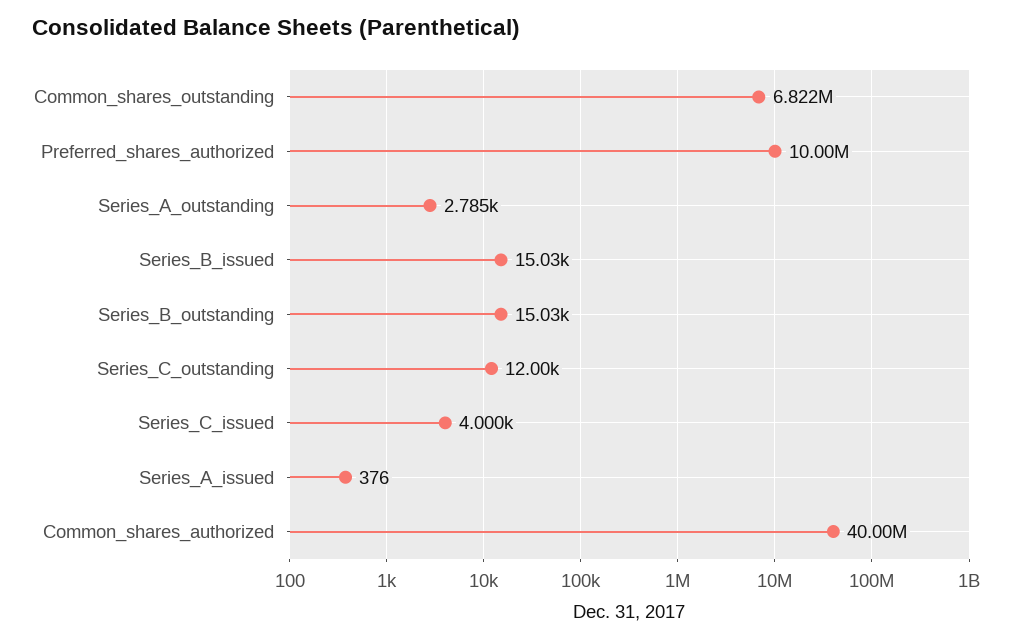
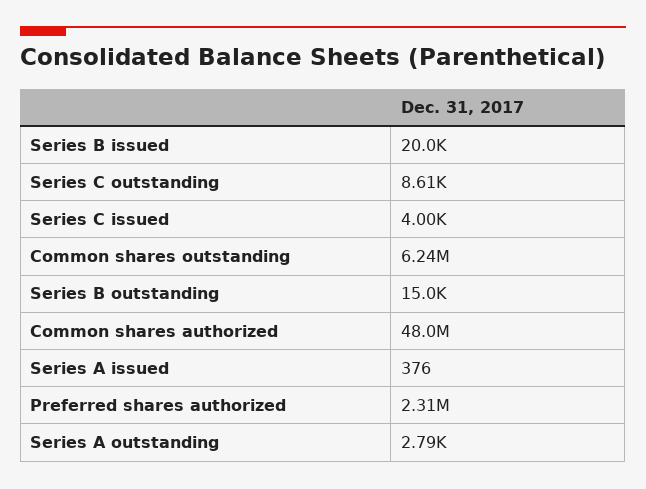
  {
-   "Common_shares_outstanding": 6822000,
+   "Common_shares_outstanding": 6240000,
-   "Preferred_shares_authorized": 10000000,
+   "Preferred_shares_authorized": 2310000,
    "Series_A_outstanding": 2785,
-   "Series_B_issued": 15030,
+   "Series_B_issued": 20000,
    "Series_B_outstanding": 15030,
-   "Series_C_outstanding": 12000,
+   "Series_C_outstanding": 8610,
    "Series_C_issued": 4000,
    "Series_A_issued": 376,
-   "Common_shares_authorized": 40000000
+   "Common_shares_authorized": 48000000
  }

